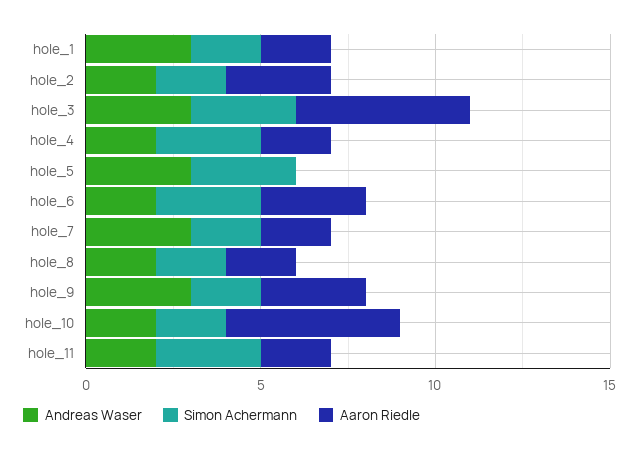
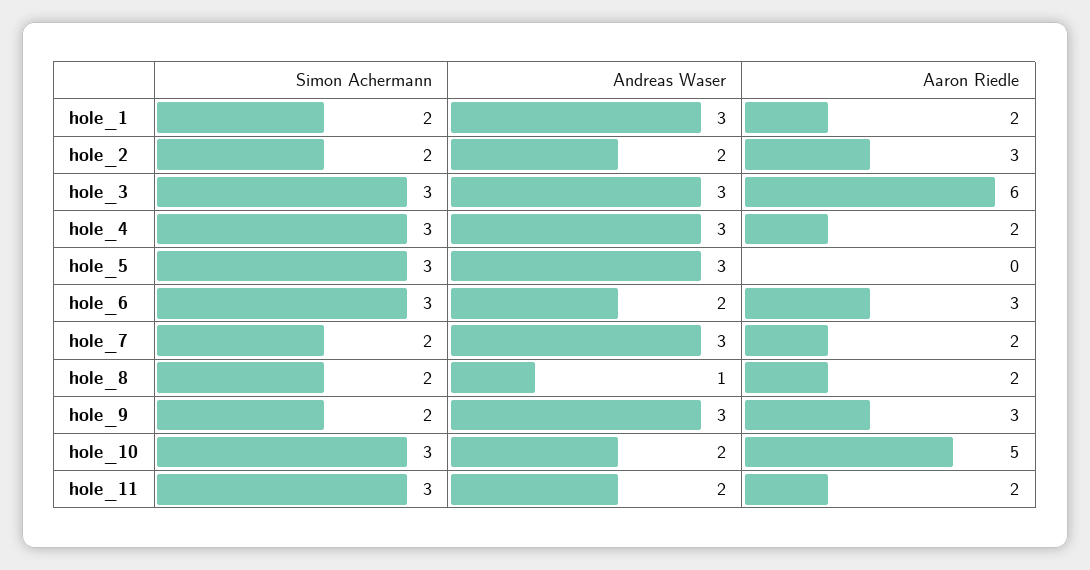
  {
    "Andreas Waser": {
      "hole_1": 3,
      "hole_2": 2,
      "hole_3": 3,
-     "hole_4": 2,
+     "hole_4": 3,
      "hole_5": 3,
      "hole_6": 2,
      "hole_7": 3,
-     "hole_8": 2,
+     "hole_8": 1,
      "hole_9": 3,
      "hole_10": 2,
      "hole_11": 2
    },
    "Simon Achermann": {
      "hole_1": 2,
      "hole_2": 2,
      "hole_3": 3,
      "hole_4": 3,
      "hole_5": 3,
      "hole_6": 3,
      "hole_7": 2,
      "hole_8": 2,
      "hole_9": 2,
-     "hole_10": 2,
+     "hole_10": 3,
      "hole_11": 3
    },
    "Aaron Riedle": {
      "hole_1": 2,
      "hole_2": 3,
-     "hole_3": 5,
+     "hole_3": 6,
      "hole_4": 2,
      "hole_5": 0,
      "hole_6": 3,
      "hole_7": 2,
      "hole_8": 2,
      "hole_9": 3,
      "hole_10": 5,
      "hole_11": 2
    }
  }

